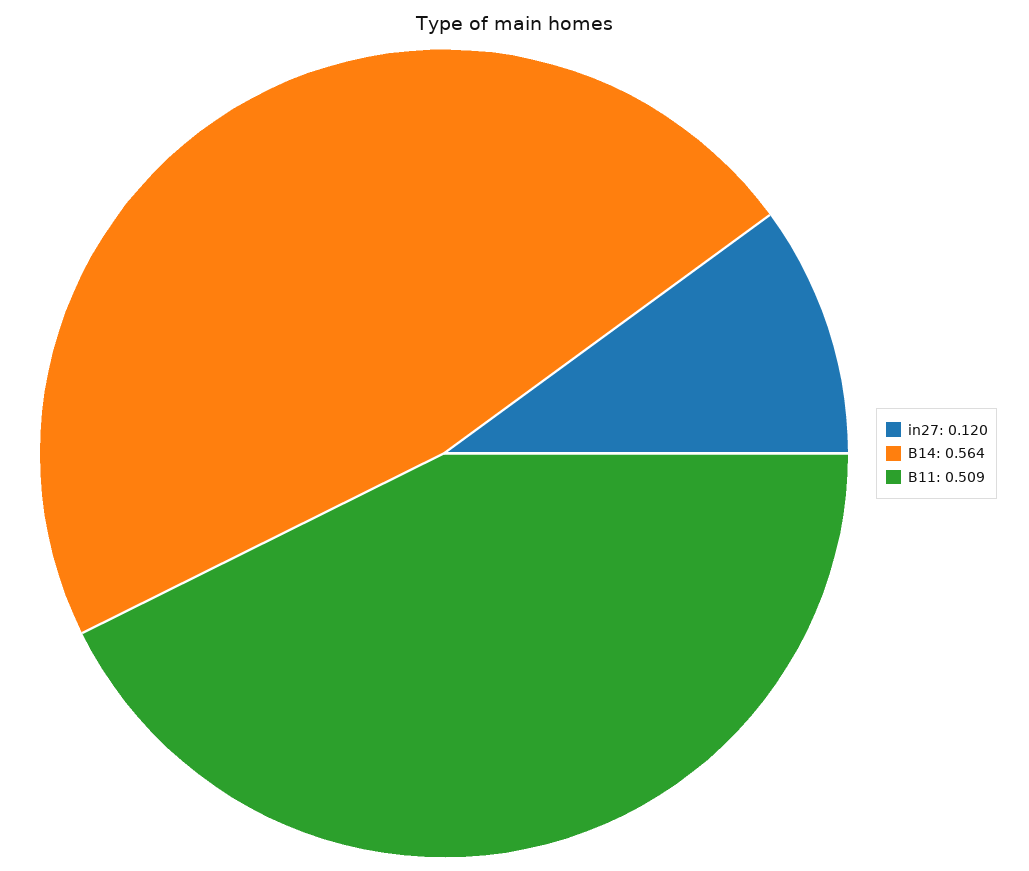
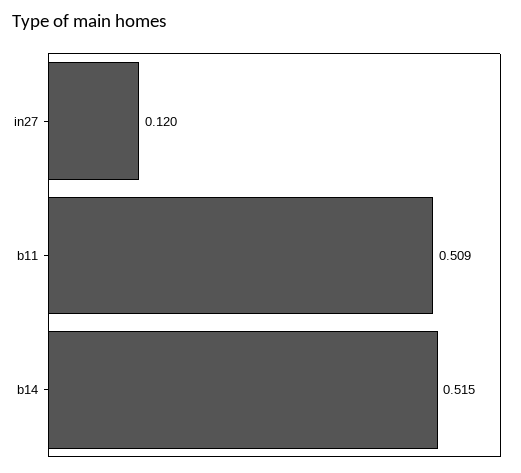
  {
    "in27": 0.12,
-   "B14": 0.564,
+   "B14": 0.515,
    "B11": 0.509
  }

